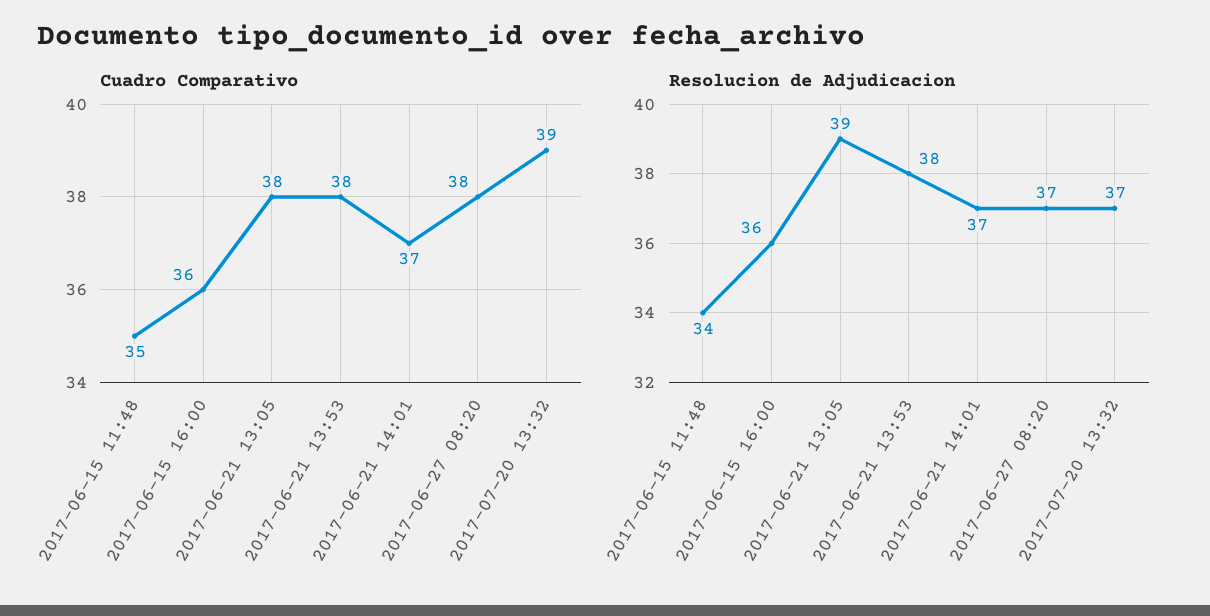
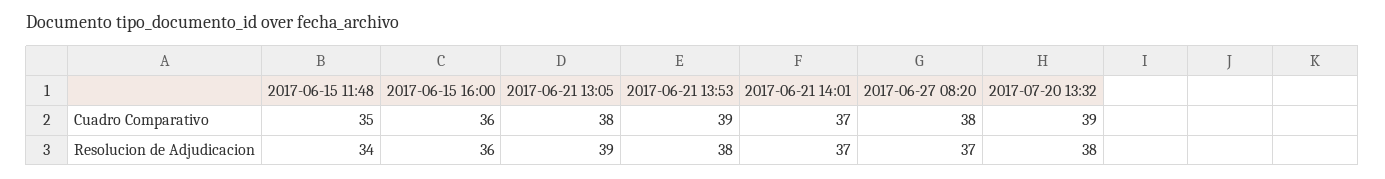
  {
    "Cuadro Comparativo": {
      "2017-06-15 11:48": 35,
      "2017-06-15 16:00": 36,
      "2017-06-21 13:05": 38,
-     "2017-06-21 13:53": 38,
+     "2017-06-21 13:53": 39,
      "2017-06-21 14:01": 37,
      "2017-06-27 08:20": 38,
      "2017-07-20 13:32": 39
    },
    "Resolucion de Adjudicacion": {
      "2017-06-15 11:48": 34,
      "2017-06-15 16:00": 36,
      "2017-06-21 13:05": 39,
      "2017-06-21 13:53": 38,
      "2017-06-21 14:01": 37,
      "2017-06-27 08:20": 37,
-     "2017-07-20 13:32": 37
+     "2017-07-20 13:32": 38
    }
  }

